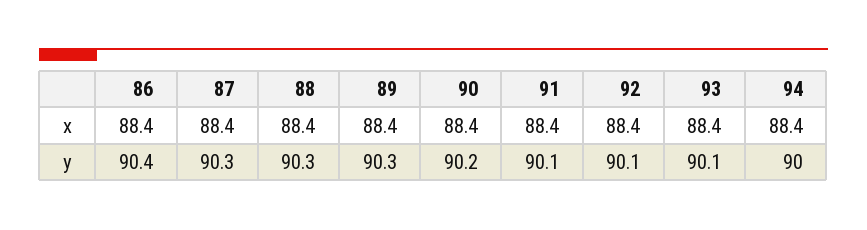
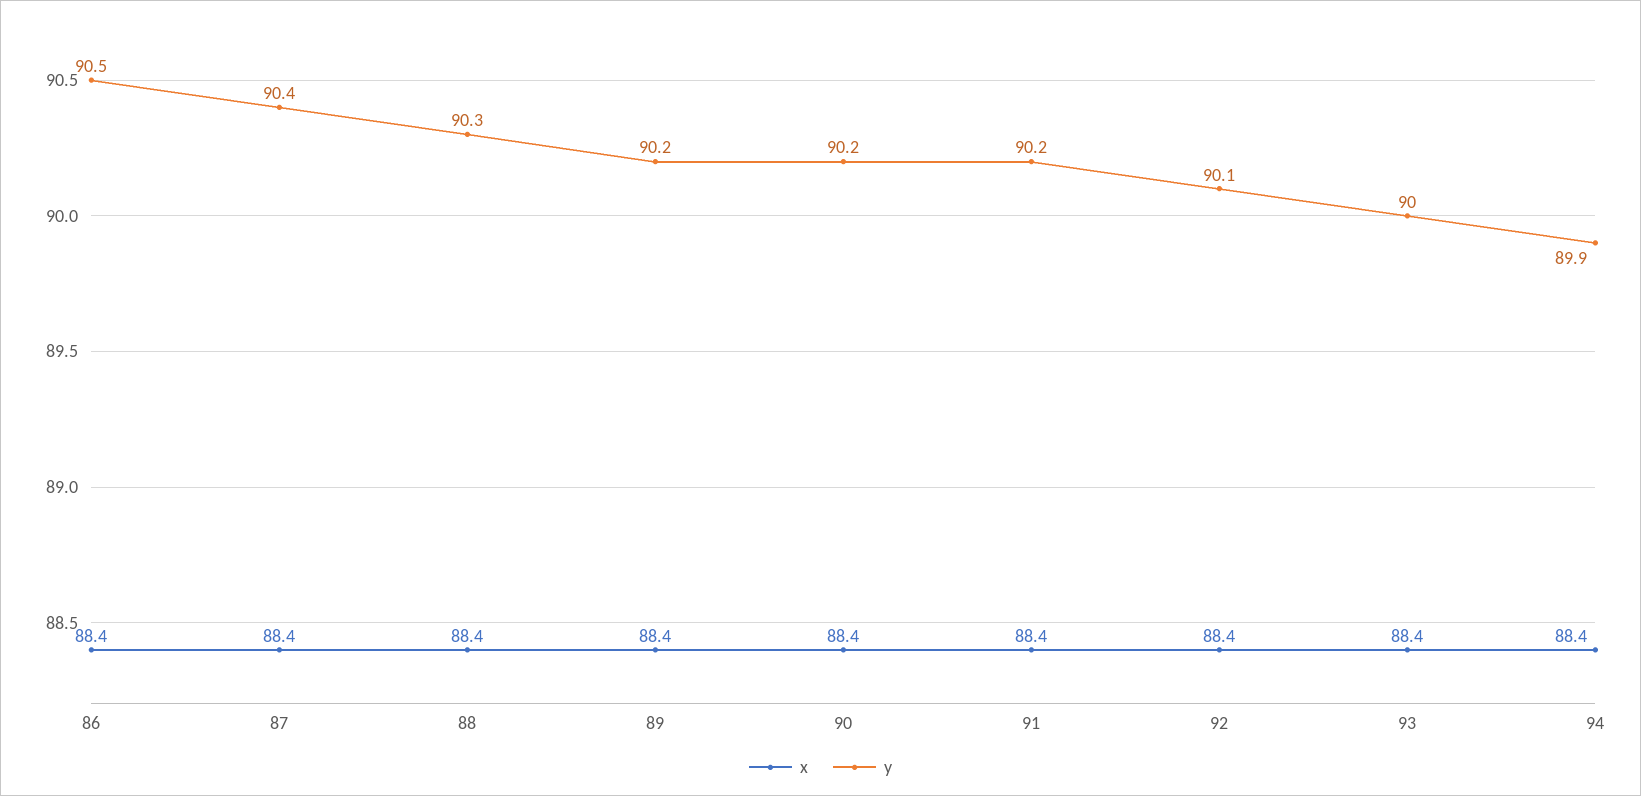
  {
    "x": {
      "86": 88.4,
      "87": 88.4,
      "88": 88.4,
      "89": 88.4,
      "90": 88.4,
      "91": 88.4,
      "92": 88.4,
      "93": 88.4,
      "94": 88.4
    },
    "y": {
-     "86": 90.4,
+     "86": 90.5,
-     "87": 90.3,
+     "87": 90.4,
      "88": 90.3,
-     "89": 90.3,
+     "89": 90.2,
      "90": 90.2,
-     "91": 90.1,
+     "91": 90.2,
      "92": 90.1,
-     "93": 90.1,
+     "93": 90,
-     "94": 90
+     "94": 89.9
    }
  }

